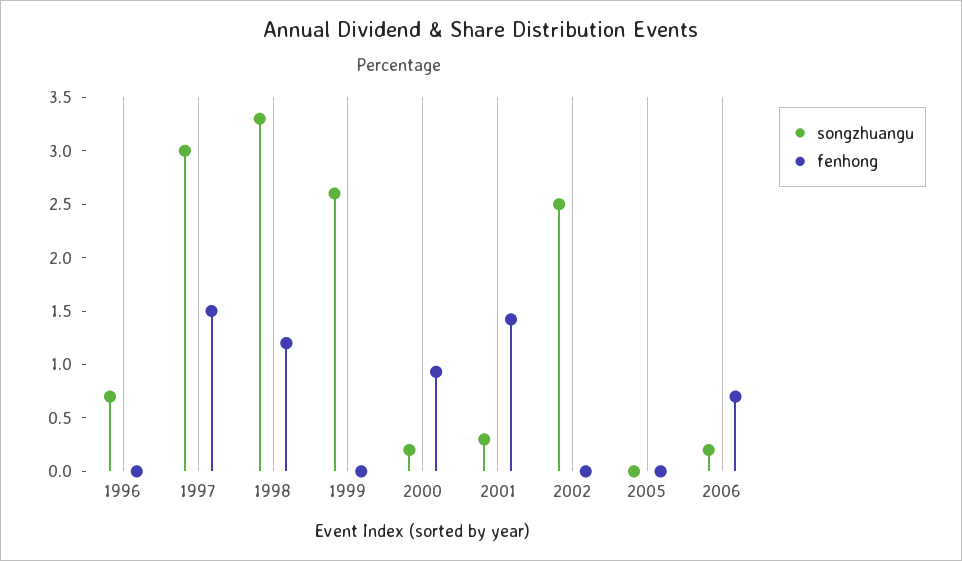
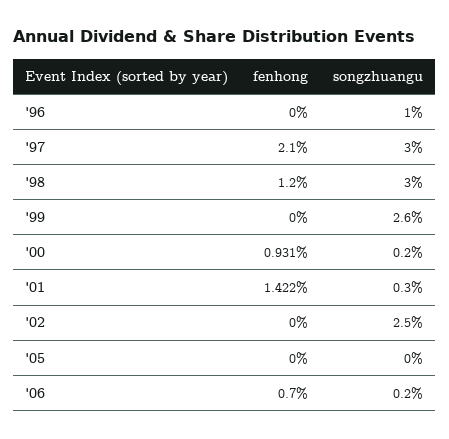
  {
    "songzhuangu": {
-     "1996": 0.7,
+     "1996": 1,
      "1997": 3,
-     "1998": 3.3,
+     "1998": 3,
      "1999": 2.6,
      "2000": 0.2,
      "2001": 0.3,
      "2002": 2.5,
      "2005": 0,
      "2006": 0.2
    },
    "fenhong": {
      "1996": 0,
-     "1997": 1.5,
+     "1997": 2.1,
      "1998": 1.2,
      "1999": 0,
      "2000": 0.931,
      "2001": 1.422,
      "2002": 0,
      "2005": 0,
      "2006": 0.7
    }
  }

